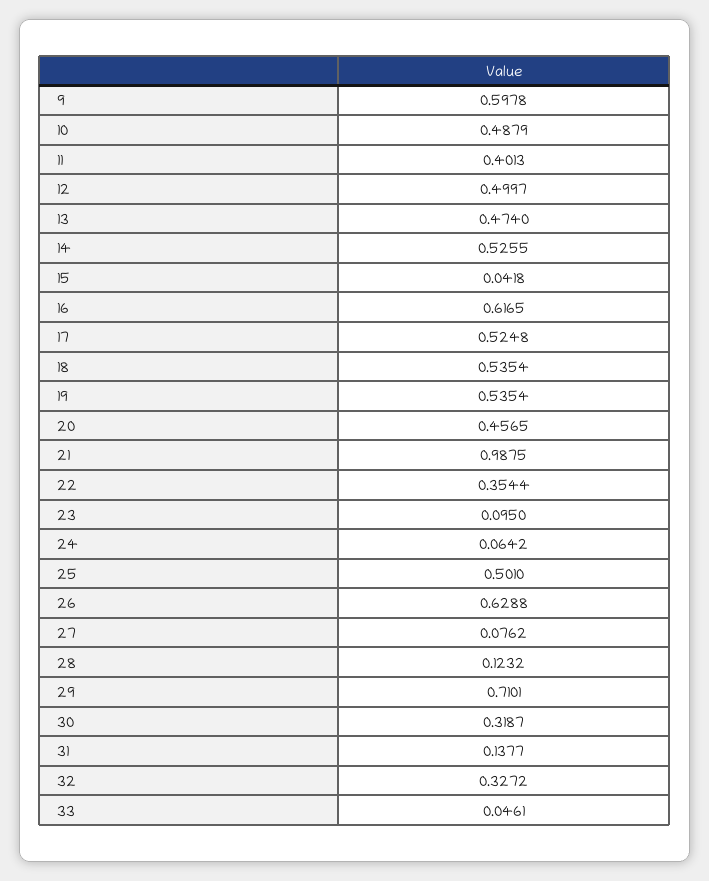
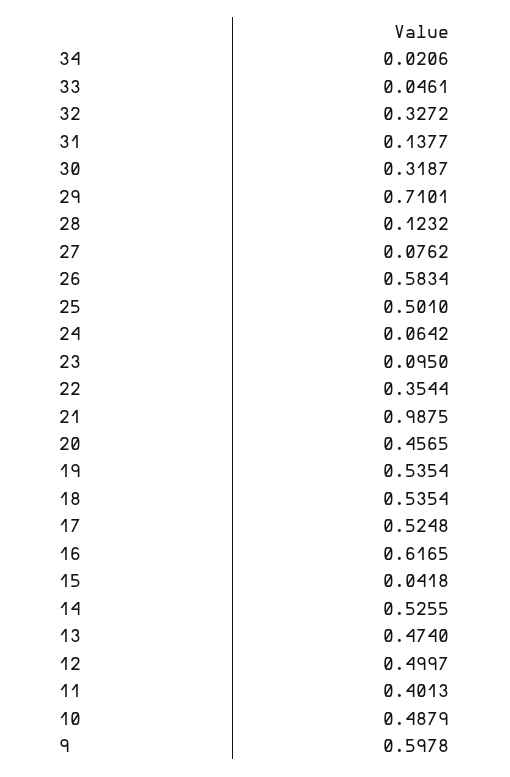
  {
    "9": 0.5978,
    "10": 0.4879,
    "11": 0.4013,
    "12": 0.4997,
    "13": 0.474,
    "14": 0.5255,
    "15": 0.0418,
    "16": 0.6165,
    "17": 0.5248,
    "18": 0.5354,
    "19": 0.5354,
    "20": 0.4565,
    "21": 0.9875,
    "22": 0.3544,
    "23": 0.095,
    "24": 0.0642,
    "25": 0.501,
-   "26": 0.6288,
+   "26": 0.5834,
    "27": 0.0762,
    "28": 0.1232,
    "29": 0.7101,
    "30": 0.3187,
    "31": 0.1377,
    "32": 0.3272,
-   "33": 0.0461
+   "33": 0.0461,
+   "34": 0.0206
  }

